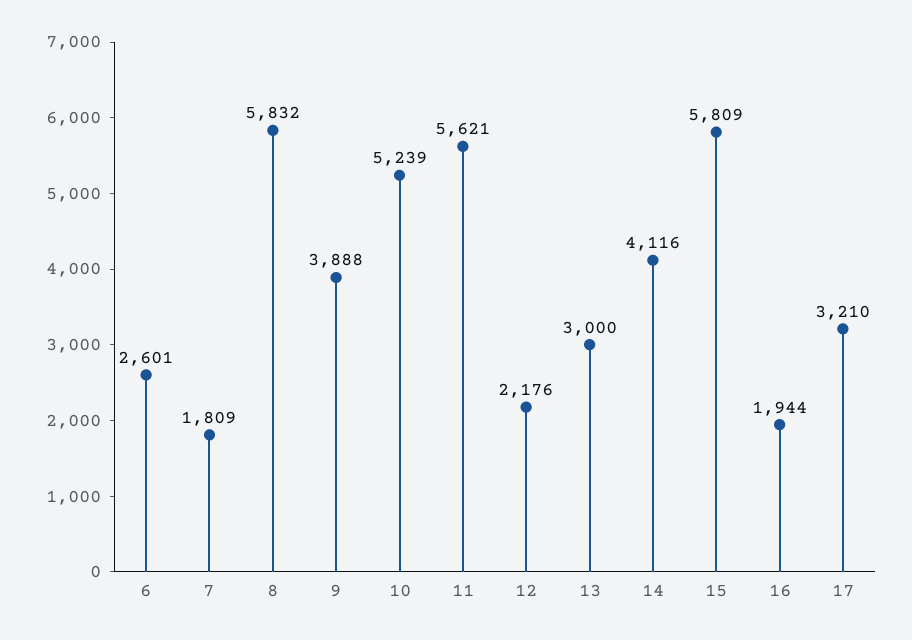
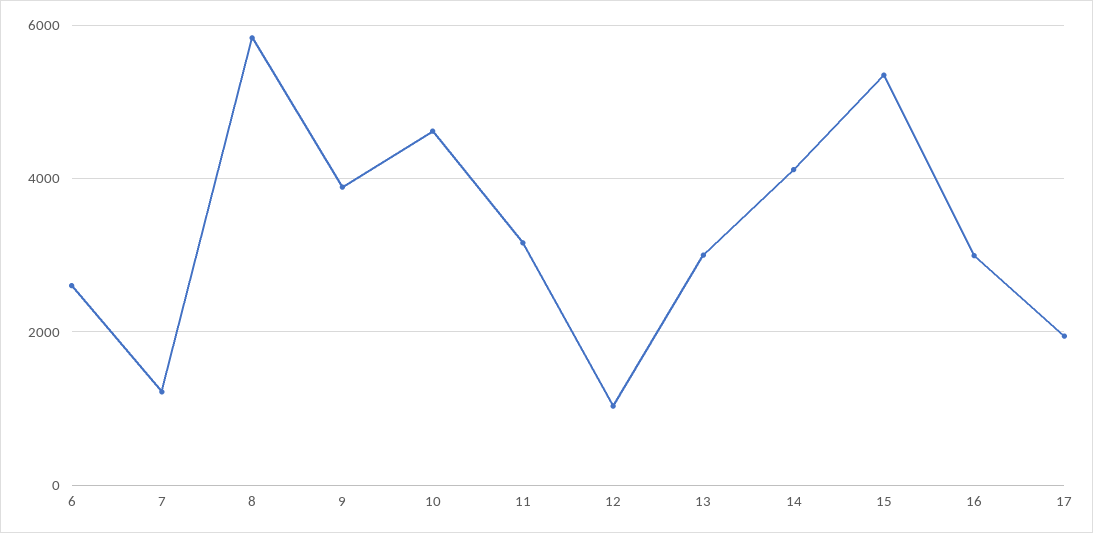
  {
    "6": 2601,
-   "7": 1809,
+   "7": 1200,
    "8": 5832,
    "9": 3888,
-   "10": 5239,
+   "10": 4600,
-   "11": 5621,
+   "11": 3200,
-   "12": 2176,
+   "12": 1000,
    "13": 3000,
    "14": 4116,
-   "15": 5809,
+   "15": 5400,
-   "16": 1944,
+   "16": 3000,
-   "17": 3210
+   "17": 2000
  }

